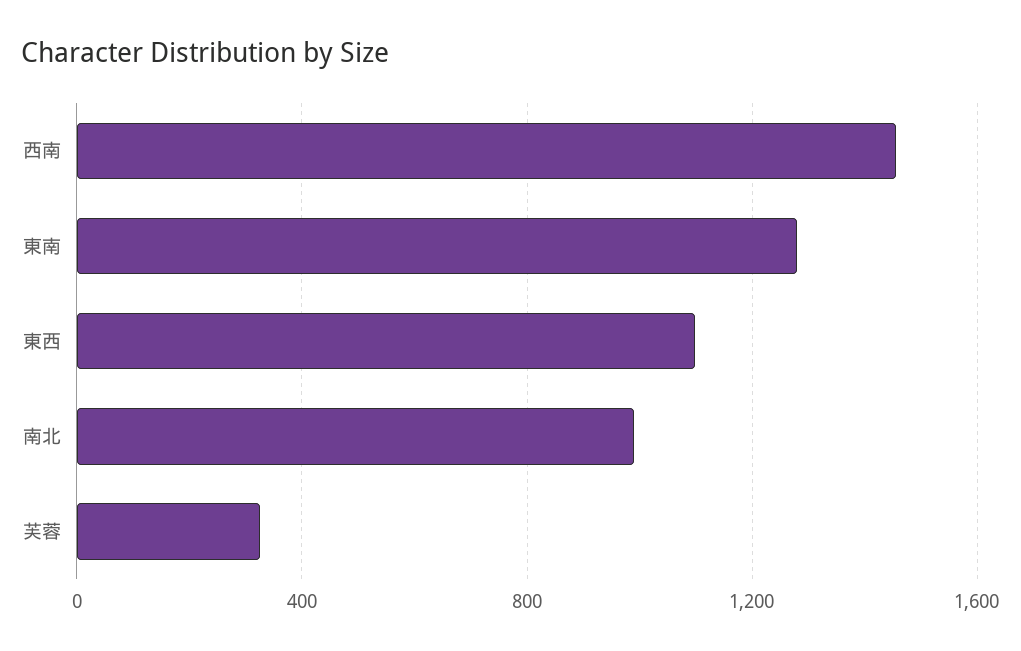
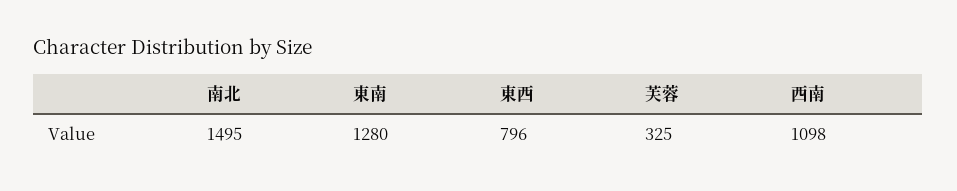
  {
-   "西南": 1450,
+   "西南": 1098,
    "東南": 1280,
-   "東西": 1100,
+   "東西": 796,
-   "南北": 1000,
+   "南北": 1495,
    "芙蓉": 325
  }

